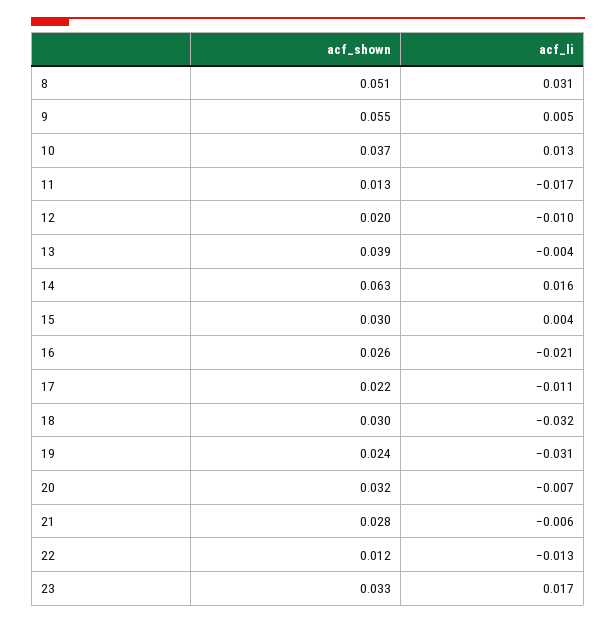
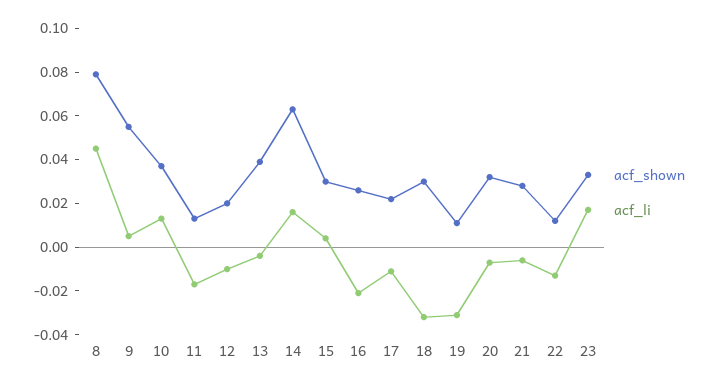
  {
    "acf_shown": {
-     "8": 0.051,
+     "8": 0.08,
      "9": 0.055,
      "10": 0.037,
      "11": 0.013,
      "12": 0.02,
      "13": 0.039,
      "14": 0.063,
      "15": 0.03,
      "16": 0.026,
      "17": 0.022,
      "18": 0.03,
-     "19": 0.024,
+     "19": 0.01,
      "20": 0.032,
      "21": 0.028,
      "22": 0.012,
      "23": 0.033
    },
    "acf_li": {
-     "8": 0.031,
+     "8": 0.045,
      "9": 0.005,
      "10": 0.013,
      "11": -0.017,
      "12": -0.01,
      "13": -0.004,
      "14": 0.016,
      "15": 0.004,
      "16": -0.021,
      "17": -0.011,
      "18": -0.032,
      "19": -0.031,
      "20": -0.007,
      "21": -0.006,
      "22": -0.013,
      "23": 0.017
    }
  }

